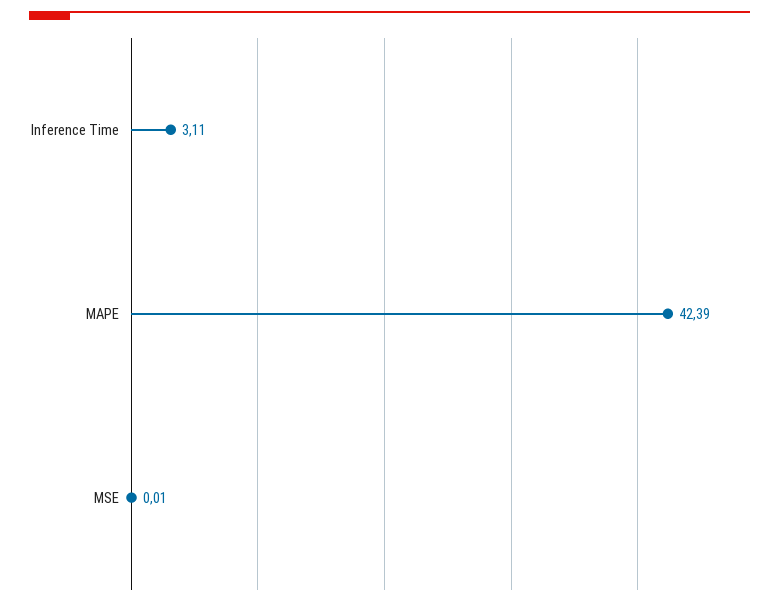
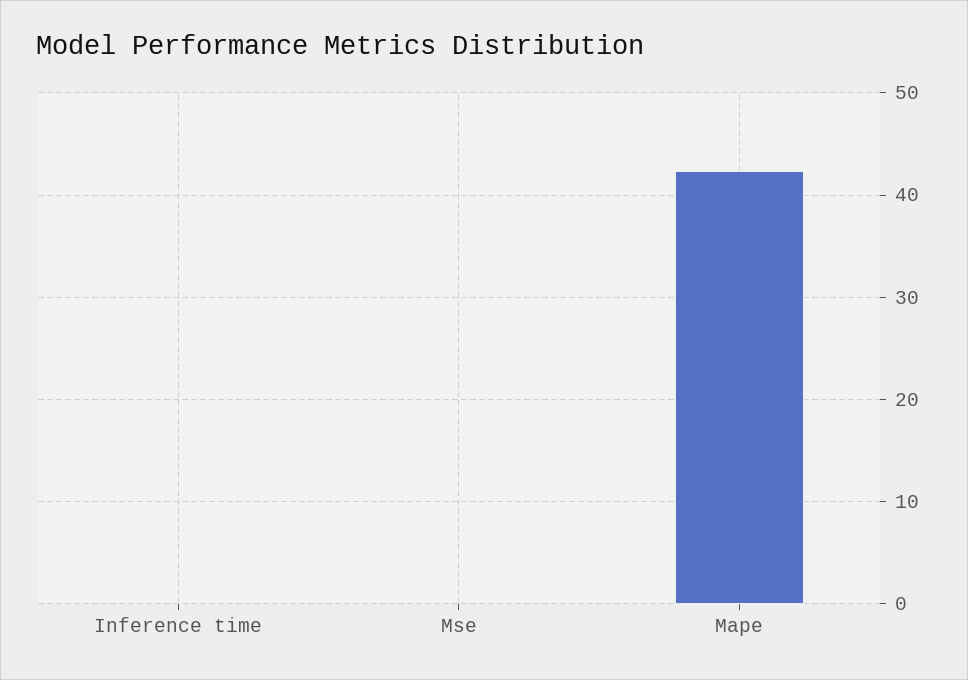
  {
-   "Inference Time": 3.11,
+   "Inference Time": 0,
    "MAPE": 42.39,
    "MSE": 0.01
  }

